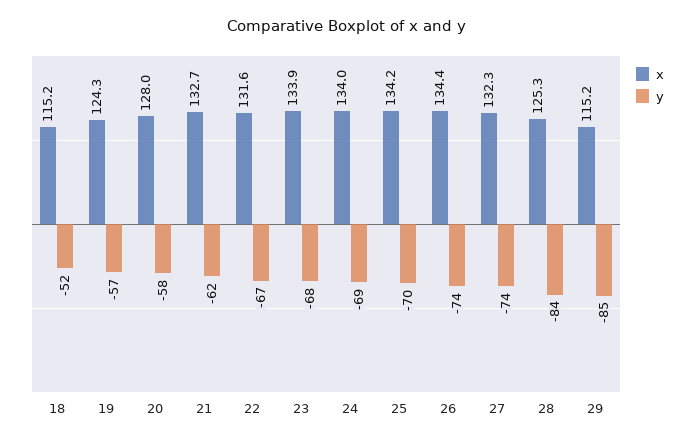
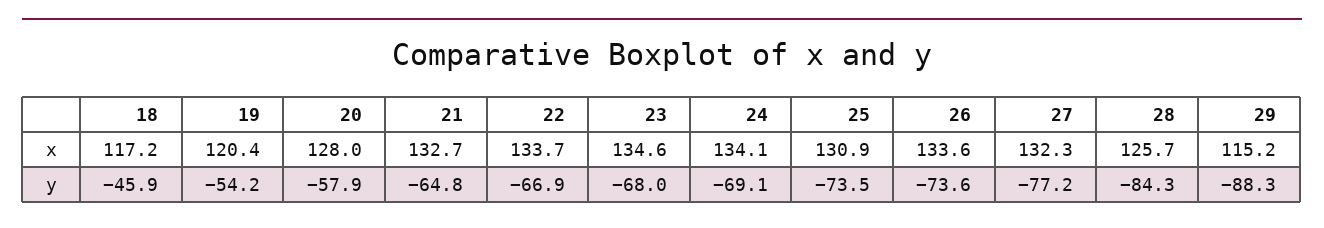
  {
    "x": {
-     "18": 115.2,
+     "18": 117.2,
-     "19": 124.3,
+     "19": 120.4,
      "20": 128,
      "21": 132.7,
-     "22": 131.6,
+     "22": 133.7,
-     "23": 133.9,
+     "23": 134.6,
-     "24": 134,
+     "24": 134.1,
-     "25": 134.2,
+     "25": 130.9,
-     "26": 134.4,
+     "26": 133.6,
      "27": 132.3,
-     "28": 125.3,
+     "28": 125.7,
      "29": 115.2
    },
    "y": {
-     "18": -52,
+     "18": -45.9,
-     "19": -57,
+     "19": -54.2,
      "20": -57.9,
-     "21": -62,
+     "21": -64.8,
      "22": -66.9,
      "23": -68,
      "24": -69.1,
-     "25": -70,
+     "25": -73.5,
      "26": -73.6,
-     "27": -74,
+     "27": -77.2,
      "28": -84.3,
-     "29": -85
+     "29": -88.3
    }
  }

